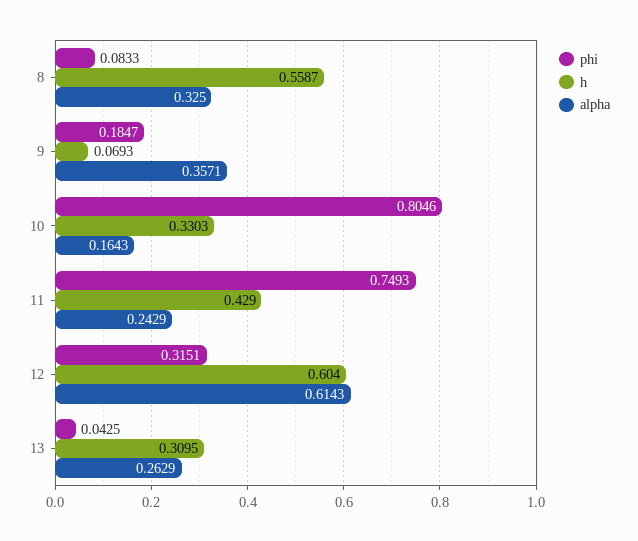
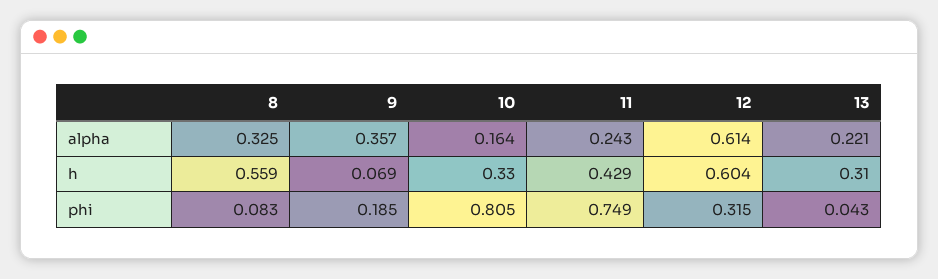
  {
    "phi": {
      "8": 0.0833,
      "9": 0.1847,
      "10": 0.8046,
      "11": 0.7493,
      "12": 0.3151,
      "13": 0.0425
    },
    "h": {
      "8": 0.5587,
      "9": 0.0693,
      "10": 0.3303,
      "11": 0.429,
      "12": 0.604,
      "13": 0.3095
    },
    "alpha": {
      "8": 0.325,
      "9": 0.3571,
      "10": 0.1643,
      "11": 0.2429,
      "12": 0.6143,
-     "13": 0.2629
+     "13": 0.221
    }
  }

